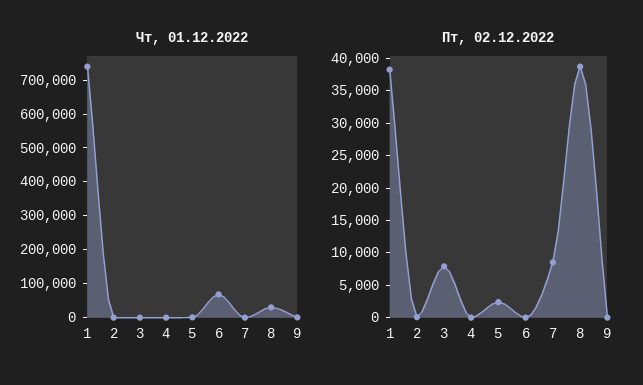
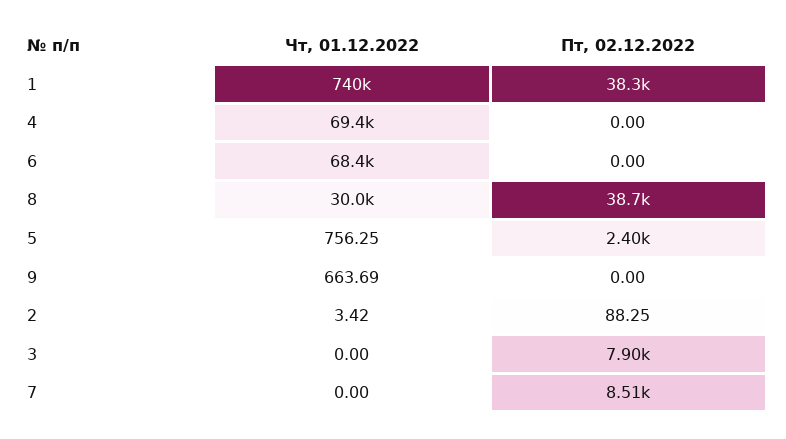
  {
    "Чт, 01.12.2022": {
      "1": 740000,
      "2": 3.42,
      "3": 0,
-     "4": 0,
+     "4": 69400,
      "5": 756.25,
      "6": 68400,
      "7": 0,
      "8": 30000,
      "9": 663.69
    },
    "Пт, 02.12.2022": {
      "1": 38300,
      "2": 88.25,
      "3": 7900,
      "4": 0,
      "5": 2400,
      "6": 0,
      "7": 8510,
      "8": 38700,
      "9": 0
    }
  }

